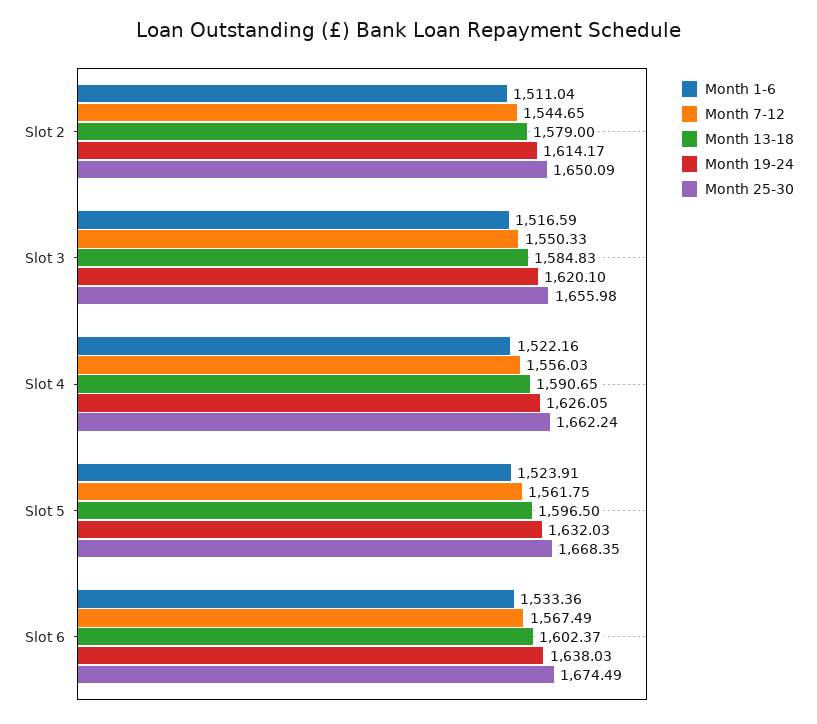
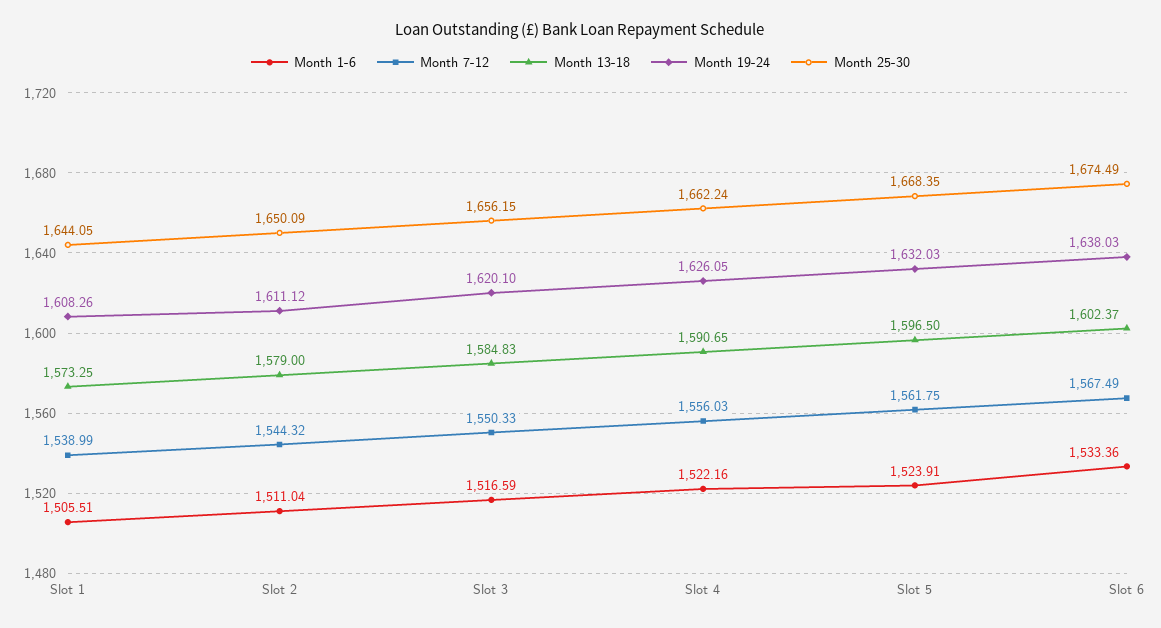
  {
    "Month 1-6": {
      "Slot 2": 1511.04,
      "Slot 3": 1516.59,
      "Slot 4": 1522.16,
      "Slot 5": 1523.91,
-     "Slot 6": 1533.36
+     "Slot 6": 1533.36,
+     "Slot 1": 1505.51
    },
    "Month 7-12": {
-     "Slot 2": 1544.65,
+     "Slot 2": 1544.32,
      "Slot 3": 1550.33,
      "Slot 4": 1556.03,
      "Slot 5": 1561.75,
-     "Slot 6": 1567.49
+     "Slot 6": 1567.49,
+     "Slot 1": 1538.99
    },
    "Month 13-18": {
      "Slot 2": 1579,
      "Slot 3": 1584.83,
      "Slot 4": 1590.65,
      "Slot 5": 1596.5,
-     "Slot 6": 1602.37
+     "Slot 6": 1602.37,
+     "Slot 1": 1573.25
    },
    "Month 19-24": {
-     "Slot 2": 1614.17,
+     "Slot 2": 1611.12,
      "Slot 3": 1620.1,
      "Slot 4": 1626.05,
      "Slot 5": 1632.03,
-     "Slot 6": 1638.03
+     "Slot 6": 1638.03,
+     "Slot 1": 1608.26
    },
    "Month 25-30": {
      "Slot 2": 1650.09,
-     "Slot 3": 1655.98,
+     "Slot 3": 1656.15,
      "Slot 4": 1662.24,
      "Slot 5": 1668.35,
-     "Slot 6": 1674.49
+     "Slot 6": 1674.49,
+     "Slot 1": 1644.05
    }
  }

